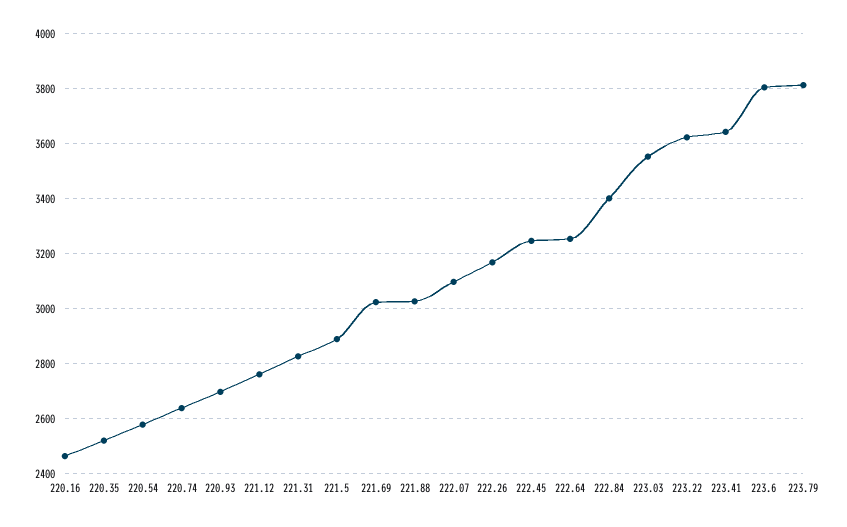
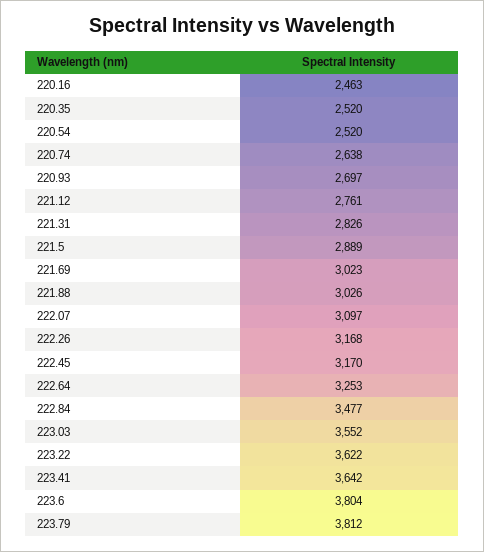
  {
    "220.16": 2463,
    "220.35": 2520,
-   "220.54": 2575,
+   "220.54": 2520,
    "220.74": 2638,
    "220.93": 2697,
    "221.12": 2761,
    "221.31": 2826,
    "221.5": 2889,
    "221.69": 3023,
    "221.88": 3026,
    "222.07": 3097,
    "222.26": 3168,
-   "222.45": 3250,
+   "222.45": 3170,
    "222.64": 3253,
-   "222.84": 3400,
+   "222.84": 3477,
    "223.03": 3552,
    "223.22": 3622,
    "223.41": 3642,
    "223.6": 3804,
    "223.79": 3812
  }

